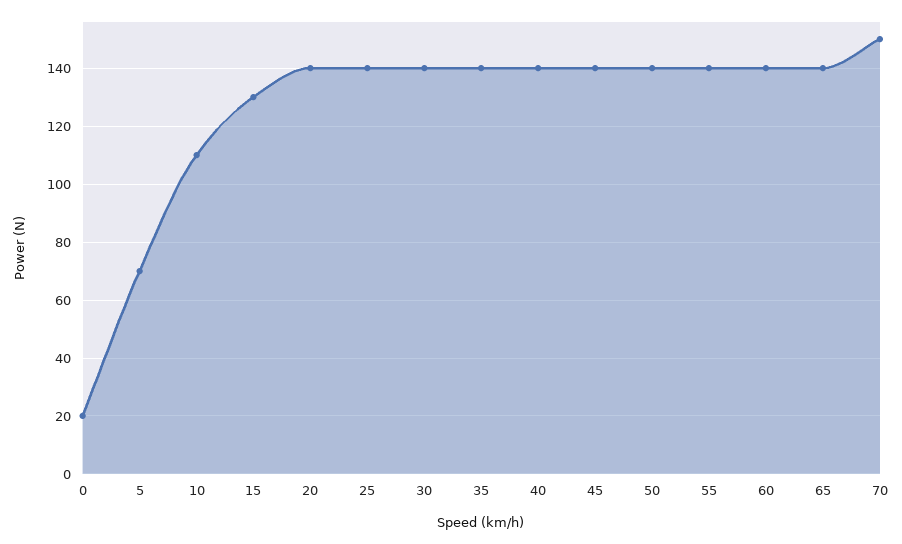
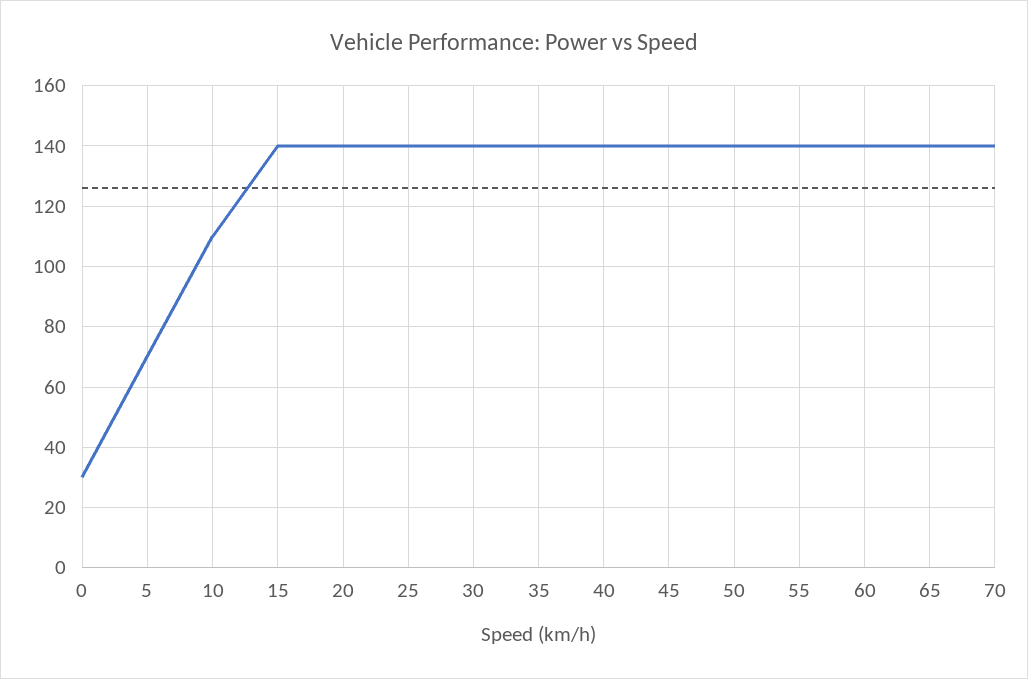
  {
-   "0": 20,
+   "0": 30,
    "5": 70,
    "10": 110,
-   "15": 130,
+   "15": 140,
    "20": 140,
    "25": 140,
    "30": 140,
    "35": 140,
    "40": 140,
    "45": 140,
    "50": 140,
    "55": 140,
    "60": 140,
    "65": 140,
-   "70": 150
+   "70": 140
  }

